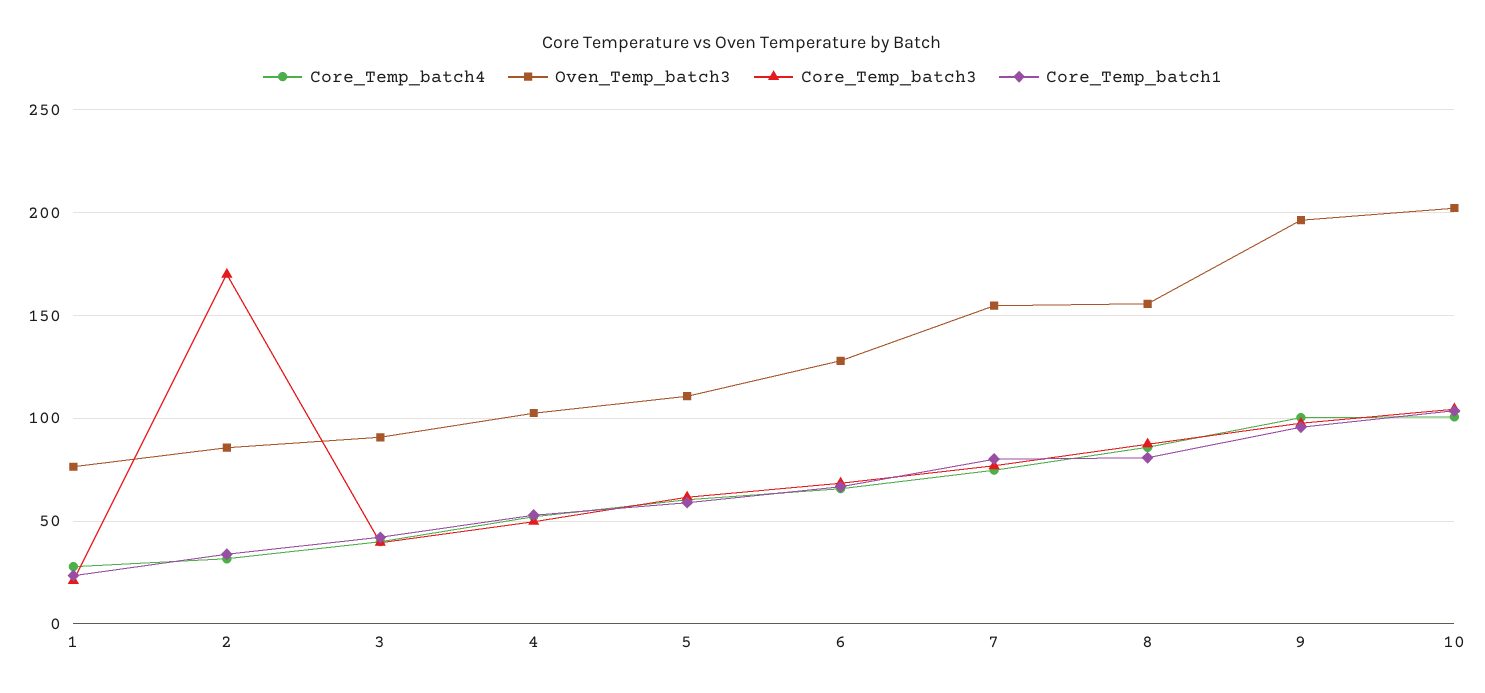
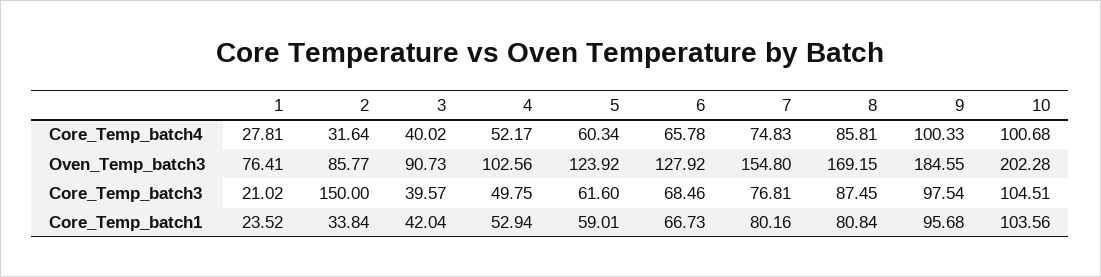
  {
    "Core_Temp_batch4": {
      "1": 27.81,
      "2": 31.64,
      "3": 40.02,
      "4": 52.17,
      "5": 60.34,
      "6": 65.78,
      "7": 74.83,
      "8": 85.81,
      "9": 100.33,
      "10": 100.68
    },
    "Oven_Temp_batch3": {
      "1": 76.41,
      "2": 85.77,
      "3": 90.73,
      "4": 102.56,
-     "5": 110,
+     "5": 123.92,
      "6": 127.92,
      "7": 154.8,
-     "8": 155,
+     "8": 169.15,
-     "9": 195,
+     "9": 184.55,
      "10": 202.28
    },
    "Core_Temp_batch3": {
      "1": 21.02,
-     "2": 170,
+     "2": 150,
      "3": 39.57,
      "4": 49.75,
      "5": 61.6,
      "6": 68.46,
      "7": 76.81,
      "8": 87.45,
      "9": 97.54,
      "10": 104.51
    },
    "Core_Temp_batch1": {
      "1": 23.52,
      "2": 33.84,
      "3": 42.04,
      "4": 52.94,
      "5": 59.01,
      "6": 66.73,
      "7": 80.16,
      "8": 80.84,
      "9": 95.68,
      "10": 103.56
    }
  }

